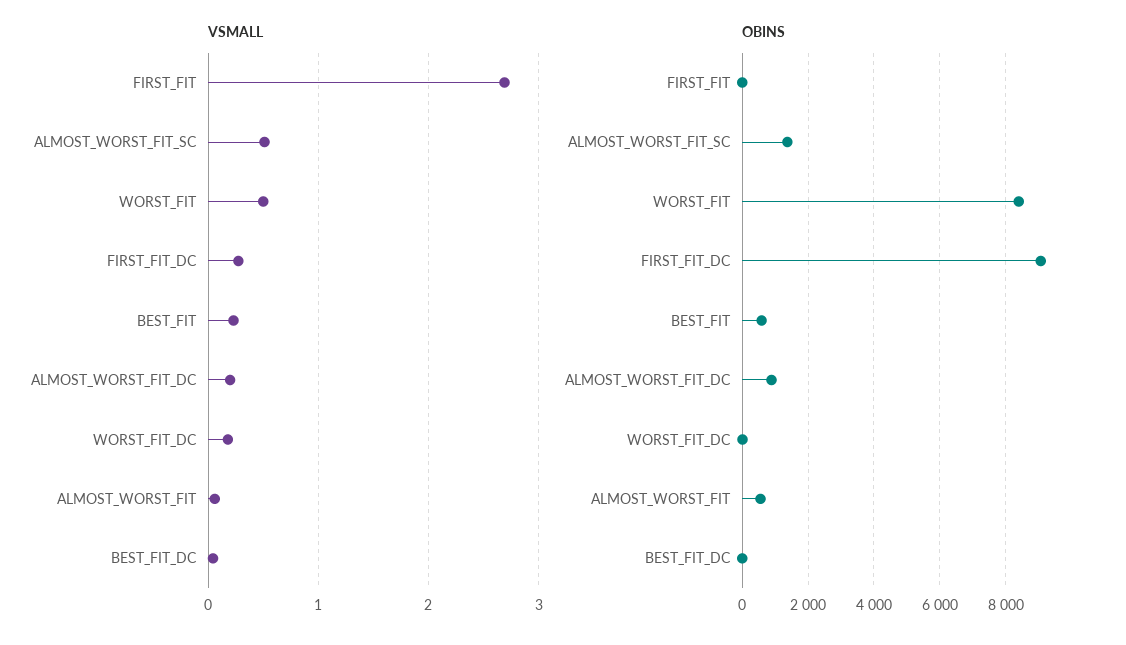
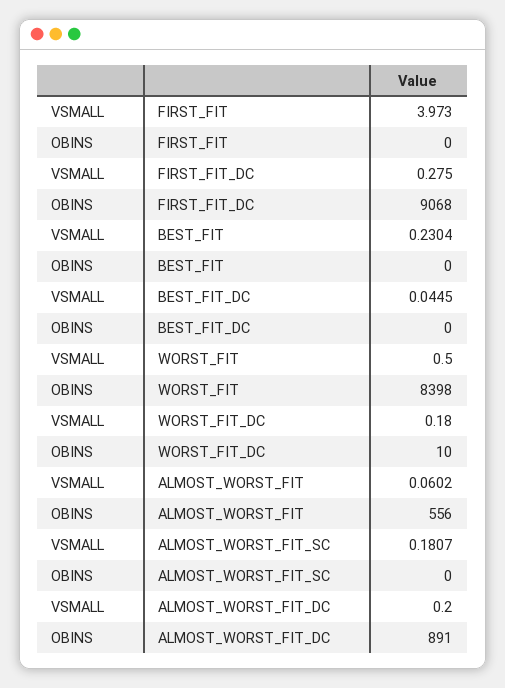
  {
    "VSMALL": {
-     "FIRST_FIT": 2.7,
+     "FIRST_FIT": 3.973,
-     "ALMOST_WORST_FIT_SC": 0.5,
+     "ALMOST_WORST_FIT_SC": 0.1807,
      "WORST_FIT": 0.5,
      "FIRST_FIT_DC": 0.275,
      "BEST_FIT": 0.2304,
      "ALMOST_WORST_FIT_DC": 0.2,
      "WORST_FIT_DC": 0.18,
      "ALMOST_WORST_FIT": 0.0602,
      "BEST_FIT_DC": 0.0445
    },
    "OBINS": {
      "FIRST_FIT": 0,
-     "ALMOST_WORST_FIT_SC": 1400,
+     "ALMOST_WORST_FIT_SC": 0,
      "WORST_FIT": 8398,
      "FIRST_FIT_DC": 9068,
-     "BEST_FIT": 600,
+     "BEST_FIT": 0,
      "ALMOST_WORST_FIT_DC": 891,
      "WORST_FIT_DC": 10,
      "ALMOST_WORST_FIT": 556,
      "BEST_FIT_DC": 0
    }
  }

